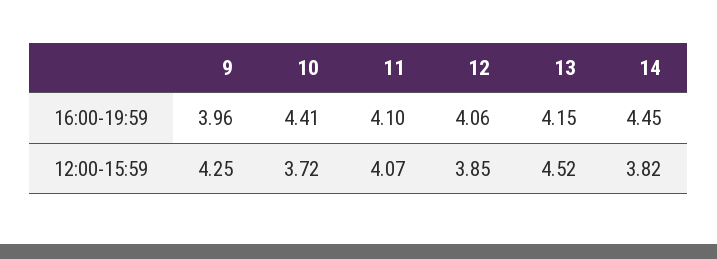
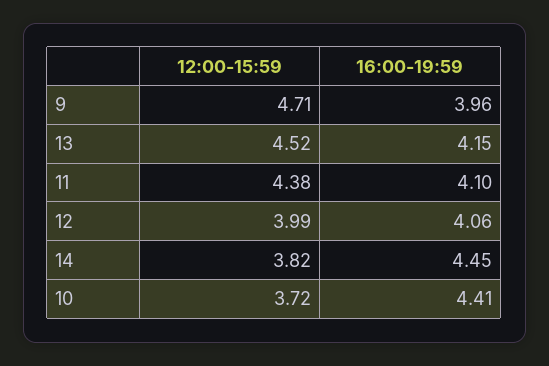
  {
    "9": {
      "16:00-19:59": 3.96,
-     "12:00-15:59": 4.25
+     "12:00-15:59": 4.71
    },
    "10": {
      "16:00-19:59": 4.41,
      "12:00-15:59": 3.72
    },
    "11": {
      "16:00-19:59": 4.1,
-     "12:00-15:59": 4.07
+     "12:00-15:59": 4.38
    },
    "12": {
      "16:00-19:59": 4.06,
-     "12:00-15:59": 3.85
+     "12:00-15:59": 3.99
    },
    "13": {
      "16:00-19:59": 4.15,
      "12:00-15:59": 4.52
    },
    "14": {
      "16:00-19:59": 4.45,
      "12:00-15:59": 3.82
    }
  }

